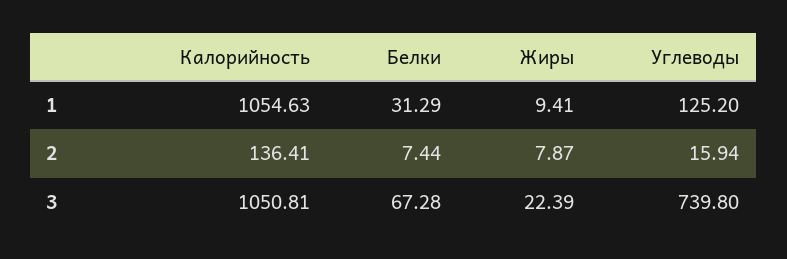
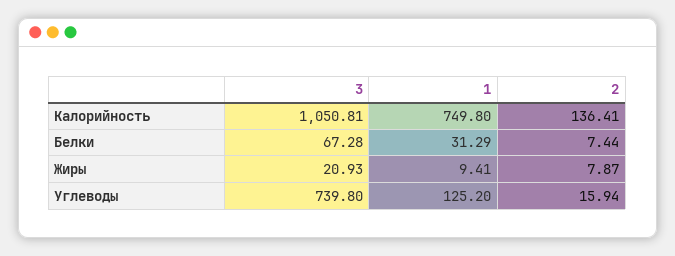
  {
    "Калорийность": {
-     "1": 1054.63,
+     "1": 749.8,
      "2": 136.41,
      "3": 1050.81
    },
    "Белки": {
      "1": 31.29,
      "2": 7.44,
      "3": 67.28
    },
    "Жиры": {
      "1": 9.41,
      "2": 7.87,
-     "3": 22.39
+     "3": 20.93
    },
    "Углеводы": {
      "1": 125.2,
      "2": 15.94,
      "3": 739.8
    }
  }

